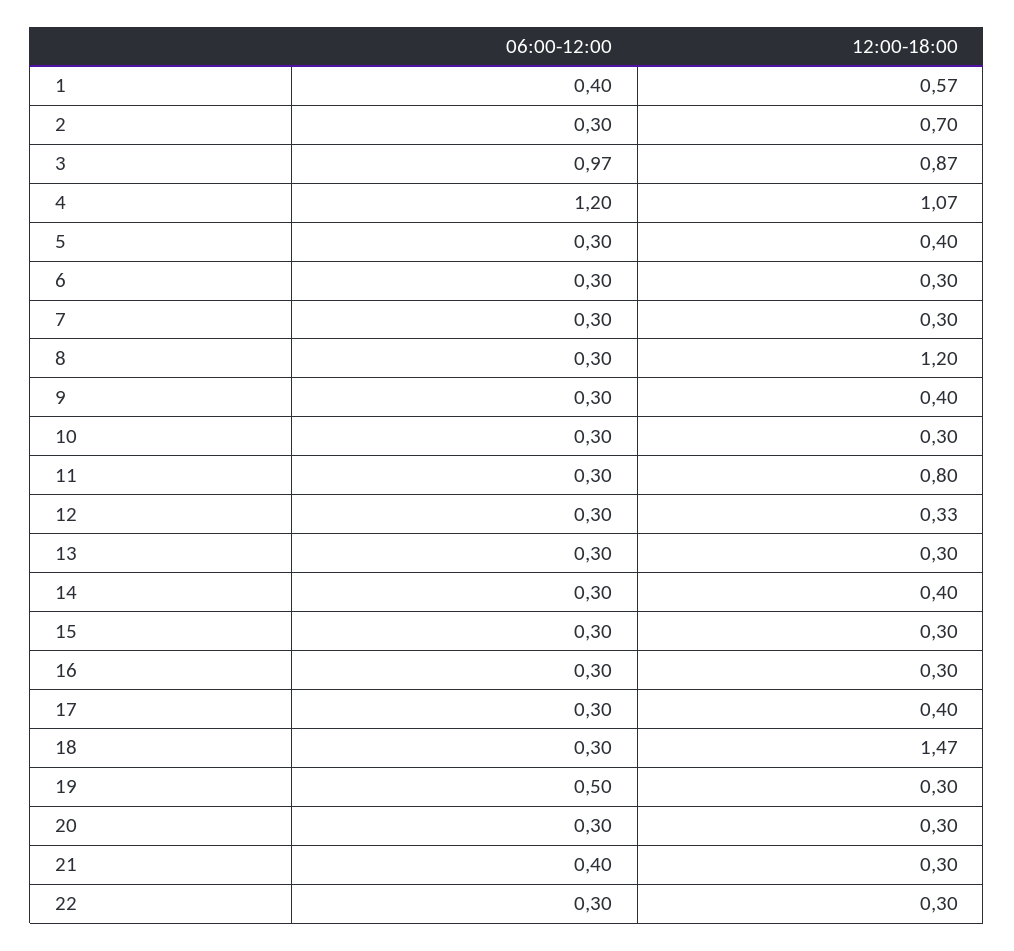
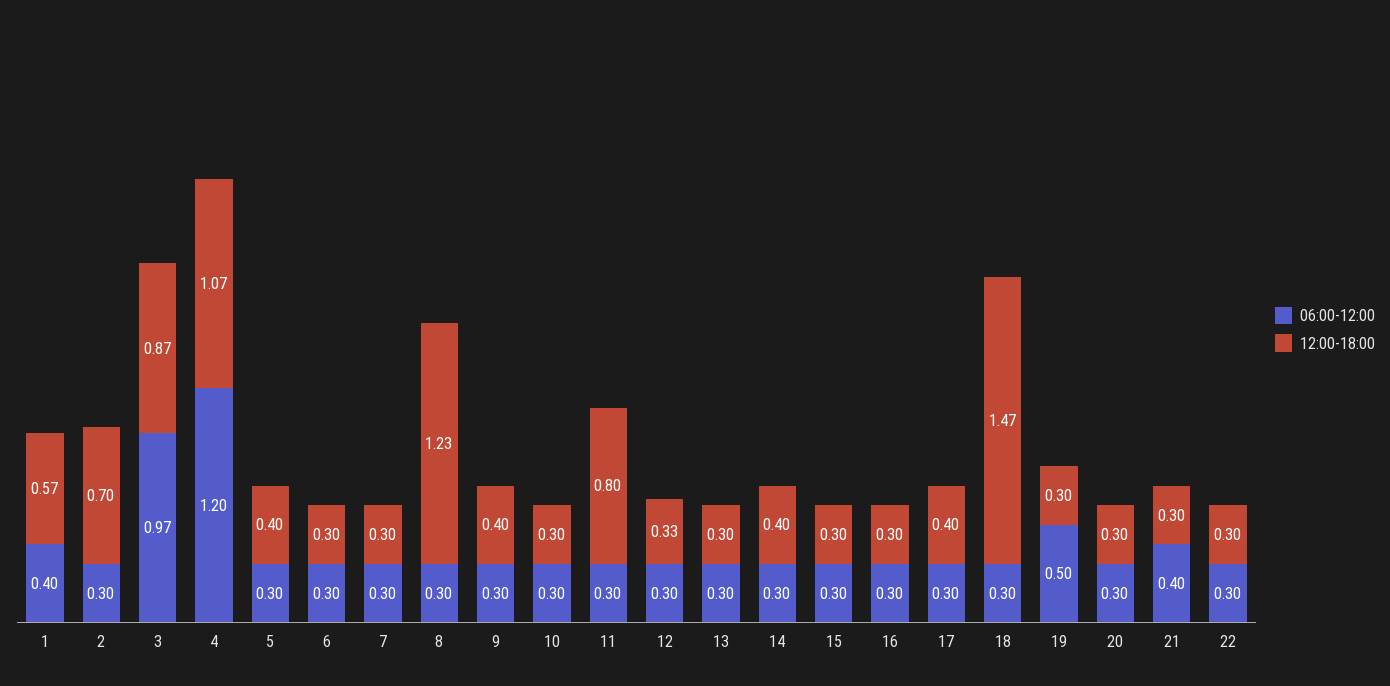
  {
    "06:00-12:00": {
      "1": 0.4,
      "2": 0.3,
      "3": 0.97,
      "4": 1.2,
      "5": 0.3,
      "6": 0.3,
      "7": 0.3,
      "8": 0.3,
      "9": 0.3,
      "10": 0.3,
      "11": 0.3,
      "12": 0.3,
      "13": 0.3,
      "14": 0.3,
      "15": 0.3,
      "16": 0.3,
      "17": 0.3,
      "18": 0.3,
      "19": 0.5,
      "20": 0.3,
      "21": 0.4,
      "22": 0.3
    },
    "12:00-18:00": {
      "1": 0.57,
      "2": 0.7,
      "3": 0.87,
      "4": 1.07,
      "5": 0.4,
      "6": 0.3,
      "7": 0.3,
-     "8": 1.2,
+     "8": 1.23,
      "9": 0.4,
      "10": 0.3,
      "11": 0.8,
      "12": 0.33,
      "13": 0.3,
      "14": 0.4,
      "15": 0.3,
      "16": 0.3,
      "17": 0.4,
      "18": 1.47,
      "19": 0.3,
      "20": 0.3,
      "21": 0.3,
      "22": 0.3
    }
  }

